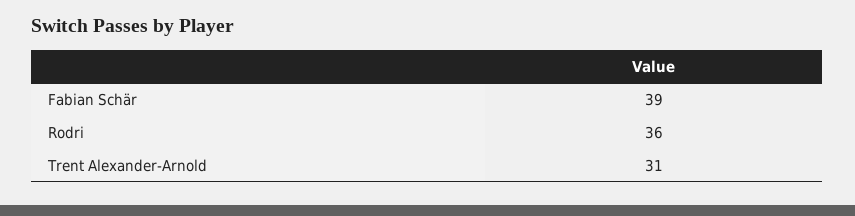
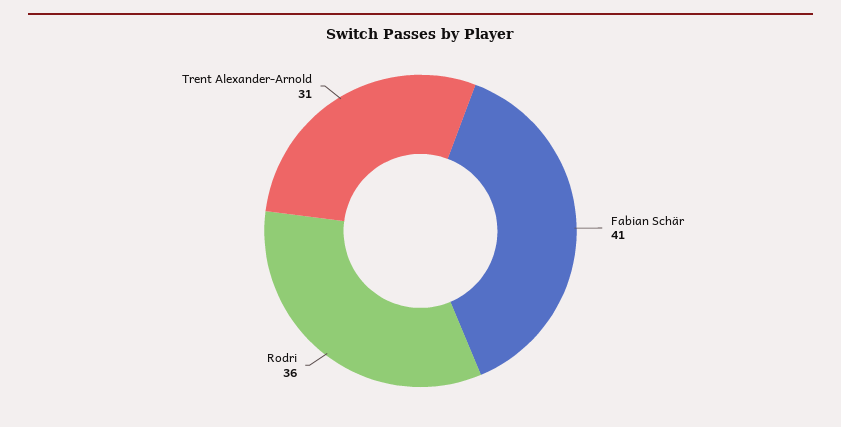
  {
-   "Fabian Schär": 39,
+   "Fabian Schär": 41,
    "Rodri": 36,
    "Trent Alexander-Arnold": 31
  }

